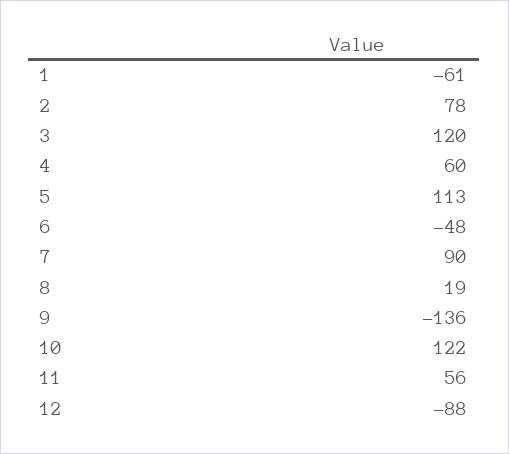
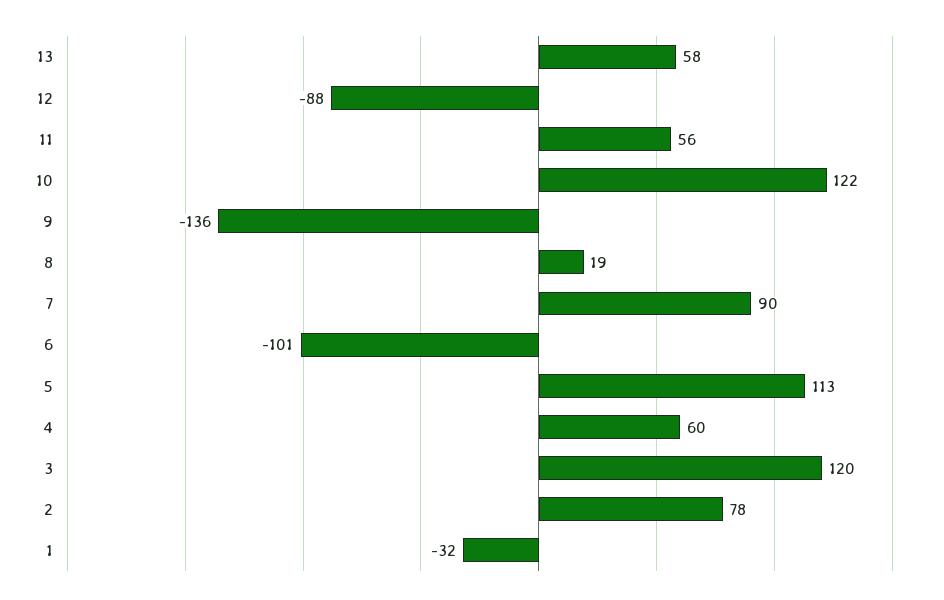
  {
-   "1": -61,
+   "1": -32,
    "2": 78,
    "3": 120,
    "4": 60,
    "5": 113,
-   "6": -48,
+   "6": -101,
    "7": 90,
    "8": 19,
    "9": -136,
    "10": 122,
    "11": 56,
-   "12": -88
+   "12": -88,
+   "13": 58
  }

